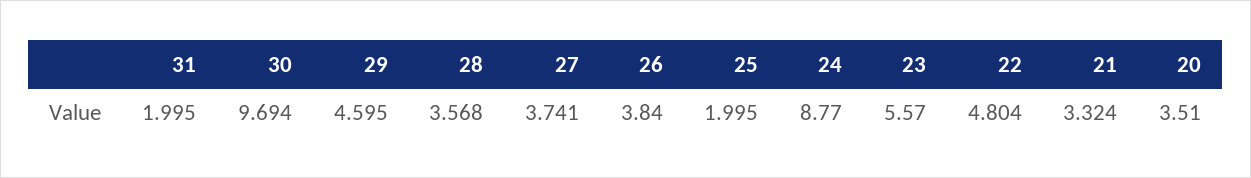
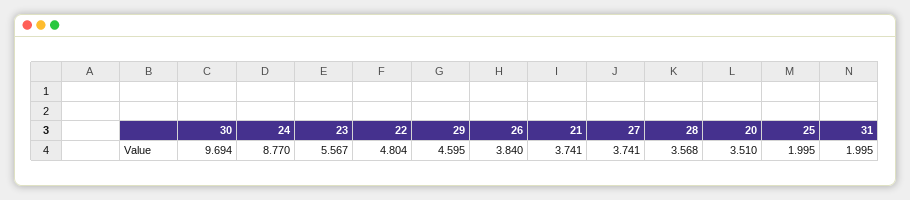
  {
    "31": 1.995,
    "30": 9.694,
    "29": 4.595,
    "28": 3.568,
    "27": 3.741,
    "26": 3.84,
    "25": 1.995,
    "24": 8.77,
-   "23": 5.57,
+   "23": 5.567,
    "22": 4.804,
-   "21": 3.324,
+   "21": 3.741,
    "20": 3.51
  }

